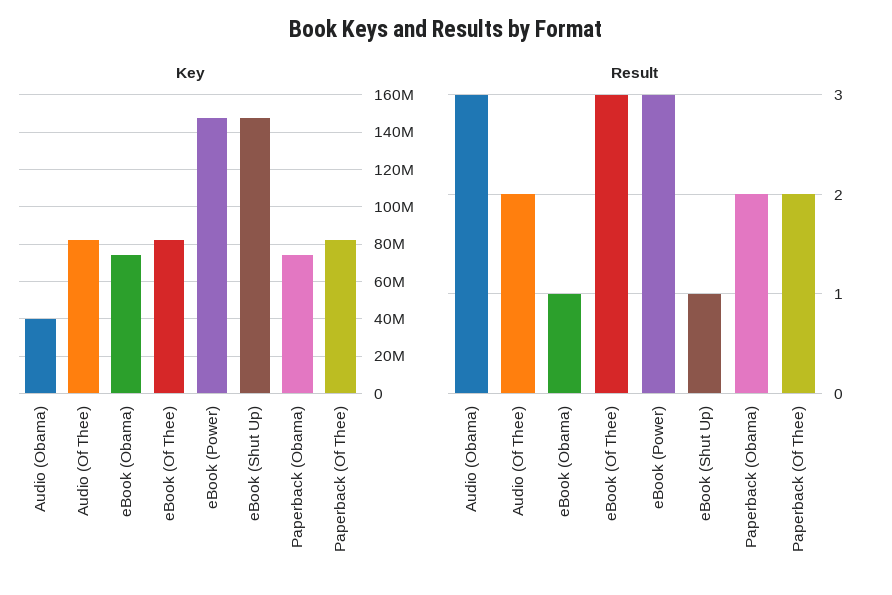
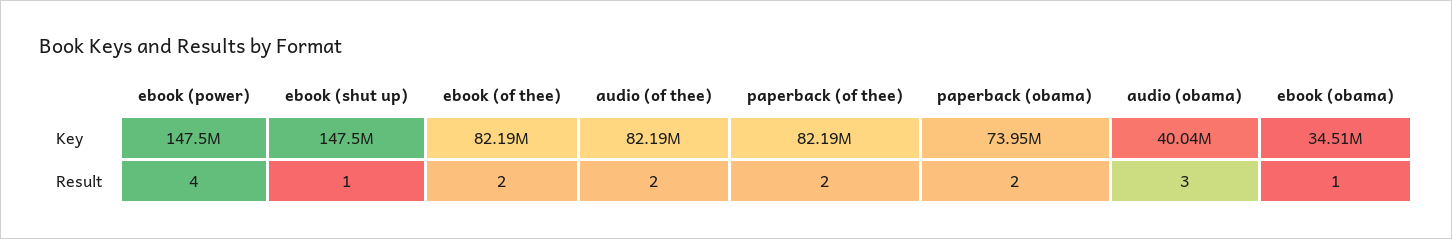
  {
    "Key": {
      "Audio (Obama)": 40040000,
      "Audio (Of Thee)": 82190000,
-     "eBook (Obama)": 75000000,
+     "eBook (Obama)": 34510000,
      "eBook (Of Thee)": 82190000,
      "eBook (Power)": 147500000,
      "eBook (Shut Up)": 147500000,
      "Paperback (Obama)": 73950000,
      "Paperback (Of Thee)": 82190000
    },
    "Result": {
      "Audio (Obama)": 3,
      "Audio (Of Thee)": 2,
      "eBook (Obama)": 1,
-     "eBook (Of Thee)": 3,
+     "eBook (Of Thee)": 2,
-     "eBook (Power)": 3,
+     "eBook (Power)": 4,
      "eBook (Shut Up)": 1,
      "Paperback (Obama)": 2,
      "Paperback (Of Thee)": 2
    }
  }

